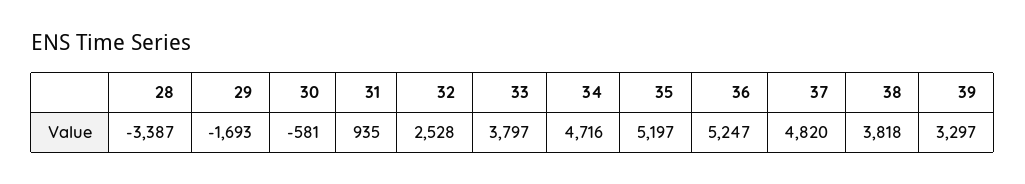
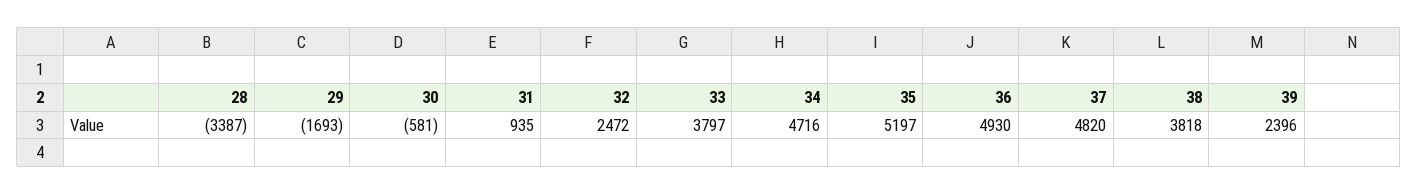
  {
    "28": -3387,
    "29": -1693,
    "30": -581,
    "31": 935,
-   "32": 2528,
+   "32": 2472,
    "33": 3797,
    "34": 4716,
    "35": 5197,
-   "36": 5247,
+   "36": 4930,
    "37": 4820,
    "38": 3818,
-   "39": 3297
+   "39": 2396
  }

